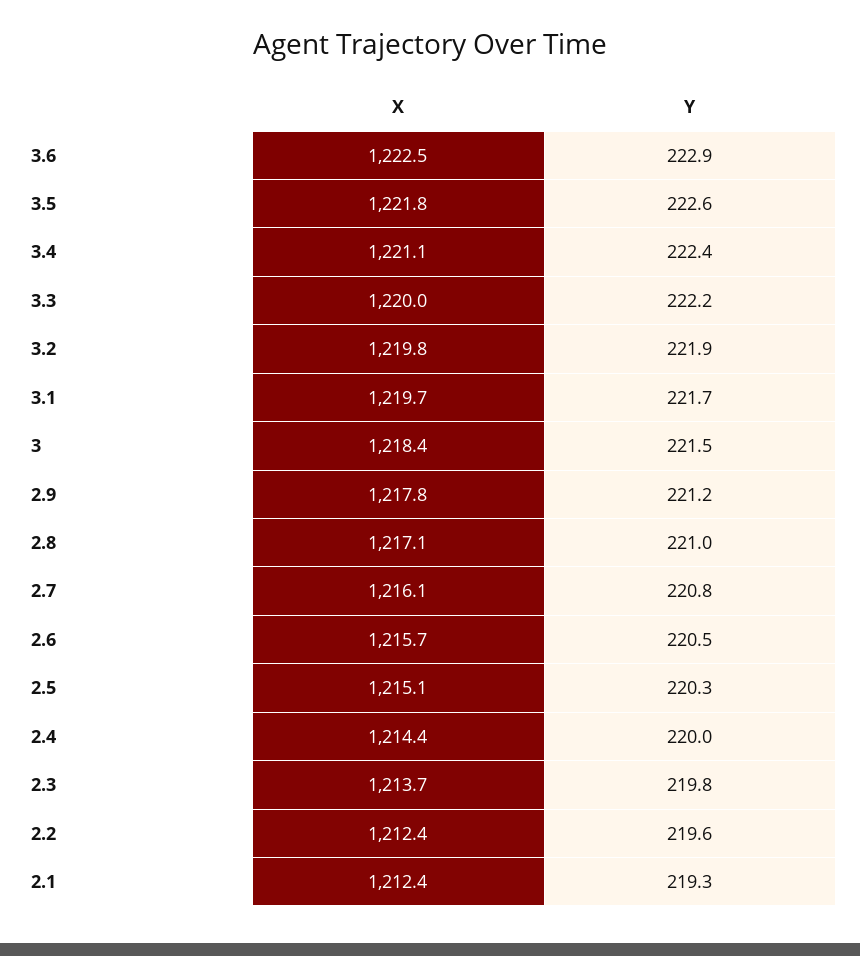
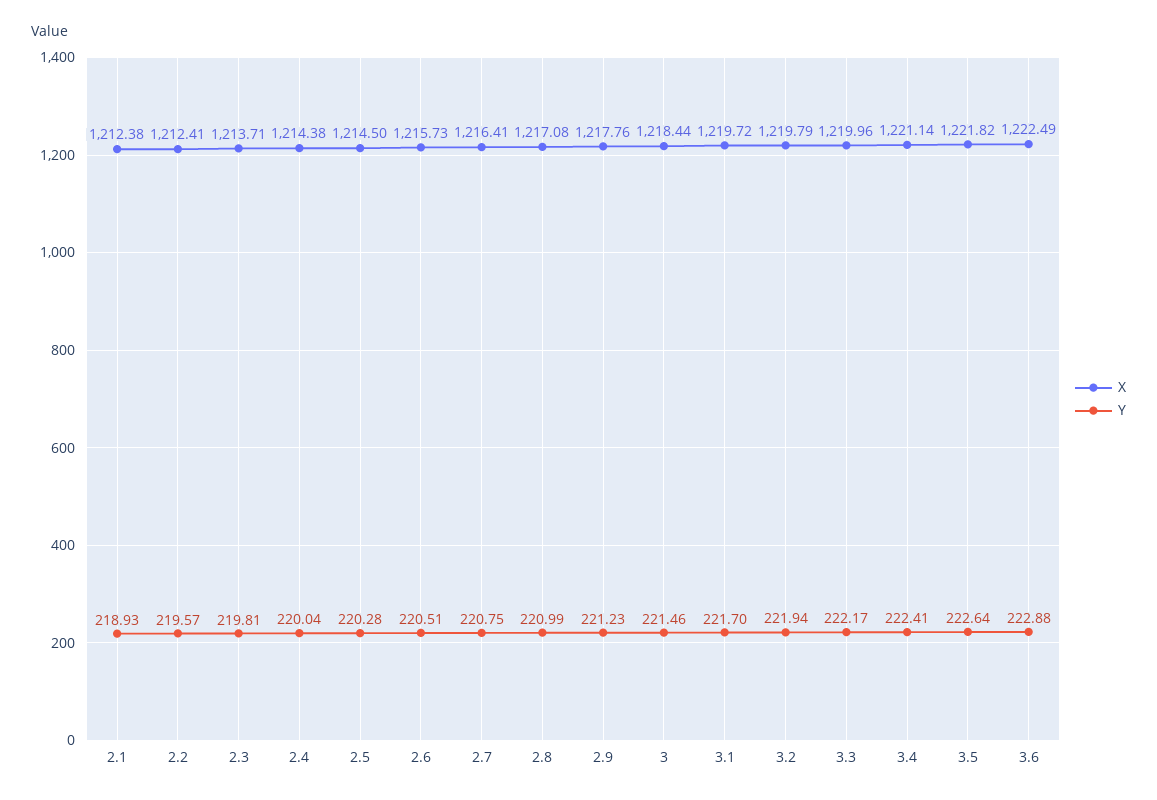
  {
    "X": {
      "3.6": 1222.49,
      "3.5": 1221.82,
      "3.4": 1221.14,
      "3.3": 1219.96,
      "3.2": 1219.79,
      "3.1": 1219.72,
      "3": 1218.44,
      "2.9": 1217.76,
      "2.8": 1217.08,
-     "2.7": 1216.1,
+     "2.7": 1216.41,
      "2.6": 1215.73,
-     "2.5": 1215.1,
+     "2.5": 1214.5,
      "2.4": 1214.38,
      "2.3": 1213.71,
      "2.2": 1212.41,
      "2.1": 1212.38
    },
    "Y": {
      "3.6": 222.88,
      "3.5": 222.64,
      "3.4": 222.41,
      "3.3": 222.17,
      "3.2": 221.94,
      "3.1": 221.7,
      "3": 221.46,
      "2.9": 221.23,
      "2.8": 220.99,
      "2.7": 220.75,
      "2.6": 220.51,
      "2.5": 220.28,
      "2.4": 220.04,
      "2.3": 219.81,
      "2.2": 219.57,
-     "2.1": 219.3
+     "2.1": 218.93
    }
  }

